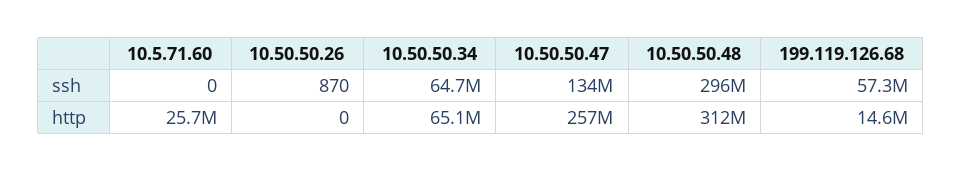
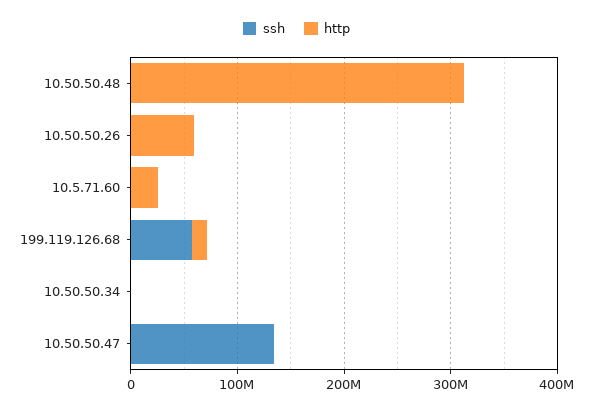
  {
    "ssh": {
      "10.5.71.60": 0,
      "10.50.50.26": 870,
-     "10.50.50.34": 64700000,
+     "10.50.50.34": 0,
      "10.50.50.47": 134000000,
-     "10.50.50.48": 296000000,
+     "10.50.50.48": 0,
      "199.119.126.68": 57300000
    },
    "http": {
      "10.5.71.60": 25700000,
-     "10.50.50.26": 0,
+     "10.50.50.26": 60000000,
-     "10.50.50.34": 65100000,
+     "10.50.50.34": 0,
-     "10.50.50.47": 257000000,
+     "10.50.50.47": 0,
      "10.50.50.48": 312000000,
      "199.119.126.68": 14600000
    }
  }

